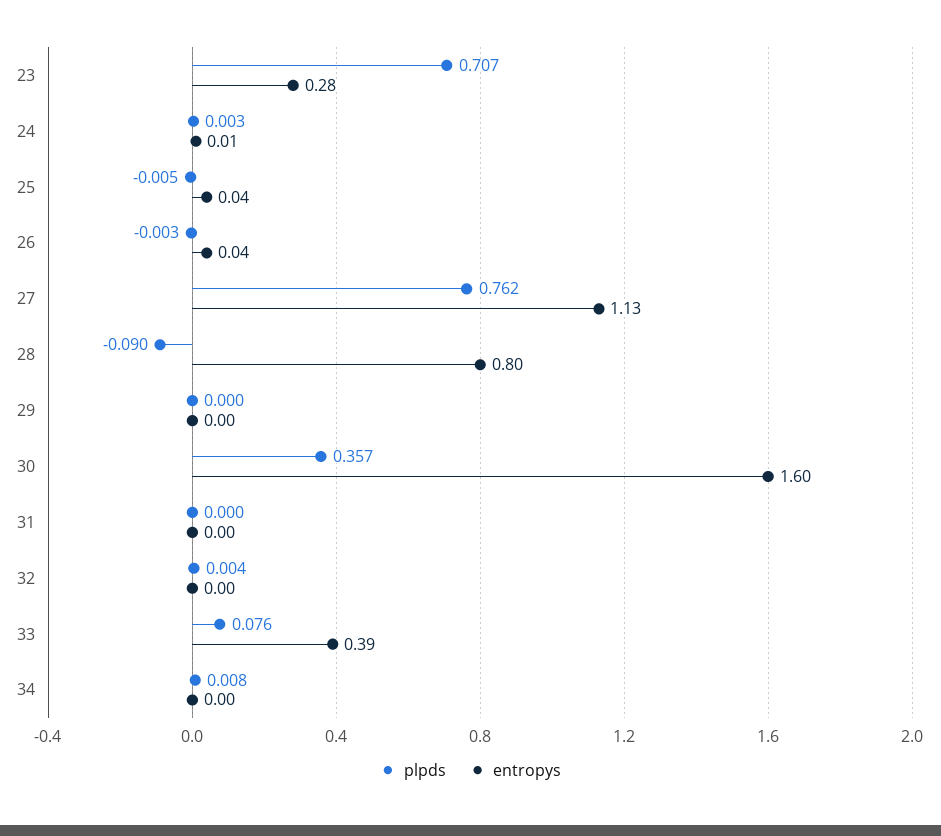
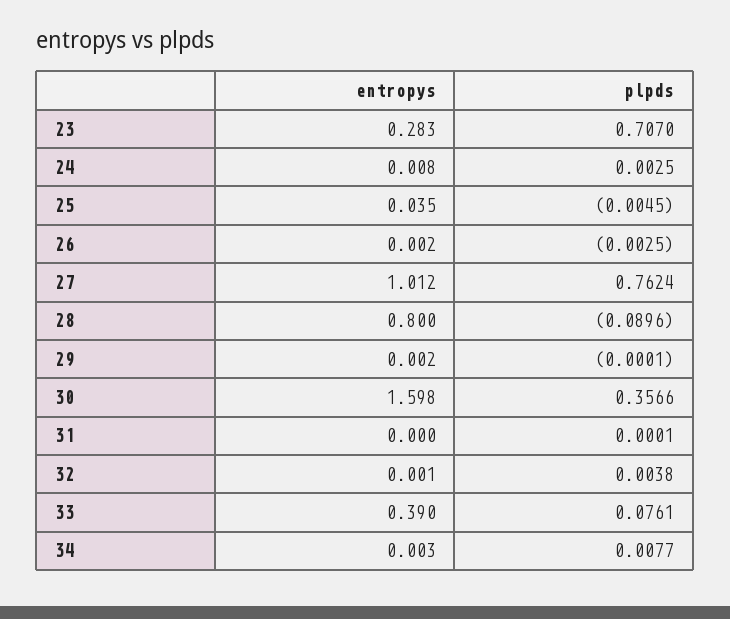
  {
    "plpds": {
      "23": 0.707,
      "24": 0.0025,
      "25": -0.0045,
      "26": -0.0025,
      "27": 0.7624,
      "28": -0.0896,
      "29": -0.0001,
      "30": 0.3566,
      "31": 0.0001,
      "32": 0.0038,
      "33": 0.0761,
      "34": 0.0077
    },
    "entropys": {
      "23": 0.283,
      "24": 0.008,
      "25": 0.035,
-     "26": 0.04,
+     "26": 0.002,
-     "27": 1.13,
+     "27": 1.012,
      "28": 0.8,
      "29": 0.002,
      "30": 1.598,
      "31": 0,
      "32": 0.001,
      "33": 0.39,
      "34": 0.003
    }
  }

